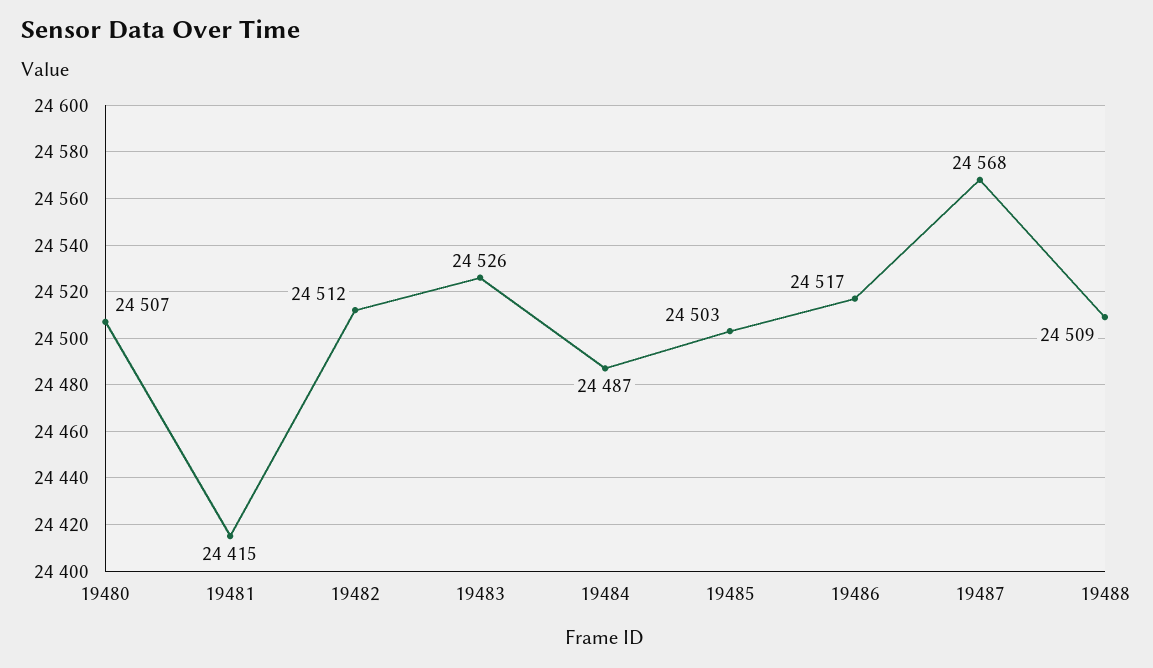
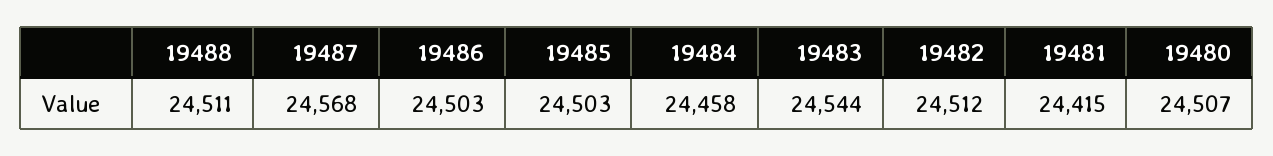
  {
    "19480": 24507,
    "19481": 24415,
    "19482": 24512,
-   "19483": 24526,
+   "19483": 24544,
-   "19484": 24487,
+   "19484": 24458,
    "19485": 24503,
-   "19486": 24517,
+   "19486": 24503,
    "19487": 24568,
-   "19488": 24509
+   "19488": 24511
  }

